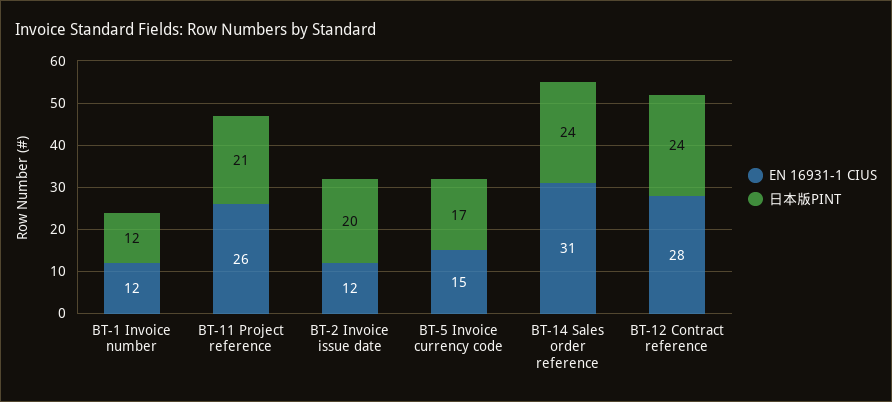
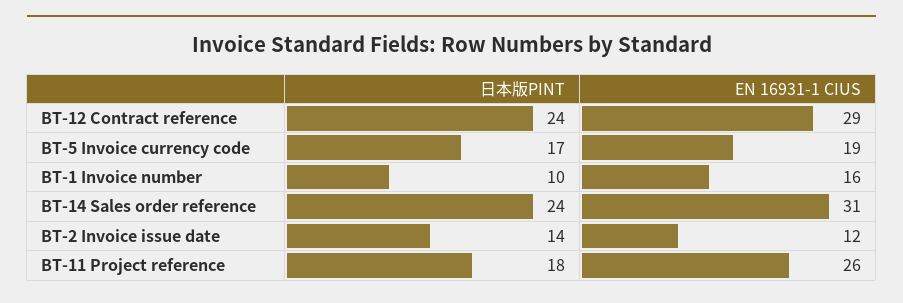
  {
    "EN 16931-1 CIUS": {
-     "BT-1 Invoice number": 12,
+     "BT-1 Invoice number": 16,
      "BT-11 Project reference": 26,
      "BT-2 Invoice issue date": 12,
-     "BT-5 Invoice currency code": 15,
+     "BT-5 Invoice currency code": 19,
      "BT-14 Sales order reference": 31,
-     "BT-12 Contract reference": 28
+     "BT-12 Contract reference": 29
    },
    "日本版PINT": {
-     "BT-1 Invoice number": 12,
+     "BT-1 Invoice number": 10,
-     "BT-11 Project reference": 21,
+     "BT-11 Project reference": 18,
-     "BT-2 Invoice issue date": 20,
+     "BT-2 Invoice issue date": 14,
      "BT-5 Invoice currency code": 17,
      "BT-14 Sales order reference": 24,
      "BT-12 Contract reference": 24
    }
  }

